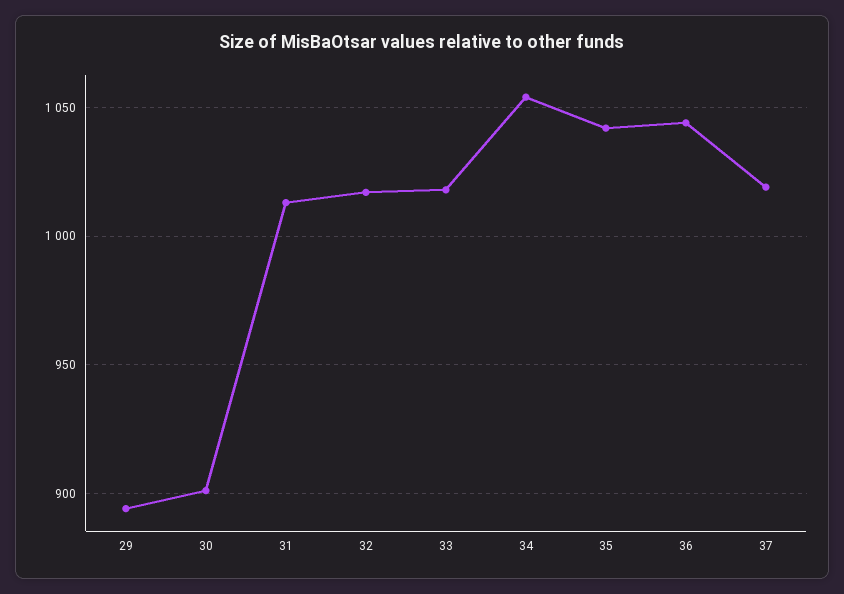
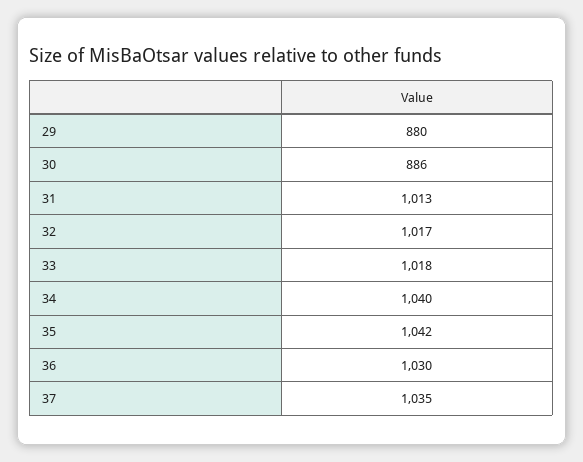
  {
-   "29": 895,
+   "29": 880,
-   "30": 900,
+   "30": 886,
    "31": 1013,
    "32": 1017,
    "33": 1018,
-   "34": 1055,
+   "34": 1040,
    "35": 1042,
-   "36": 1045,
+   "36": 1030,
-   "37": 1020
+   "37": 1035
  }

